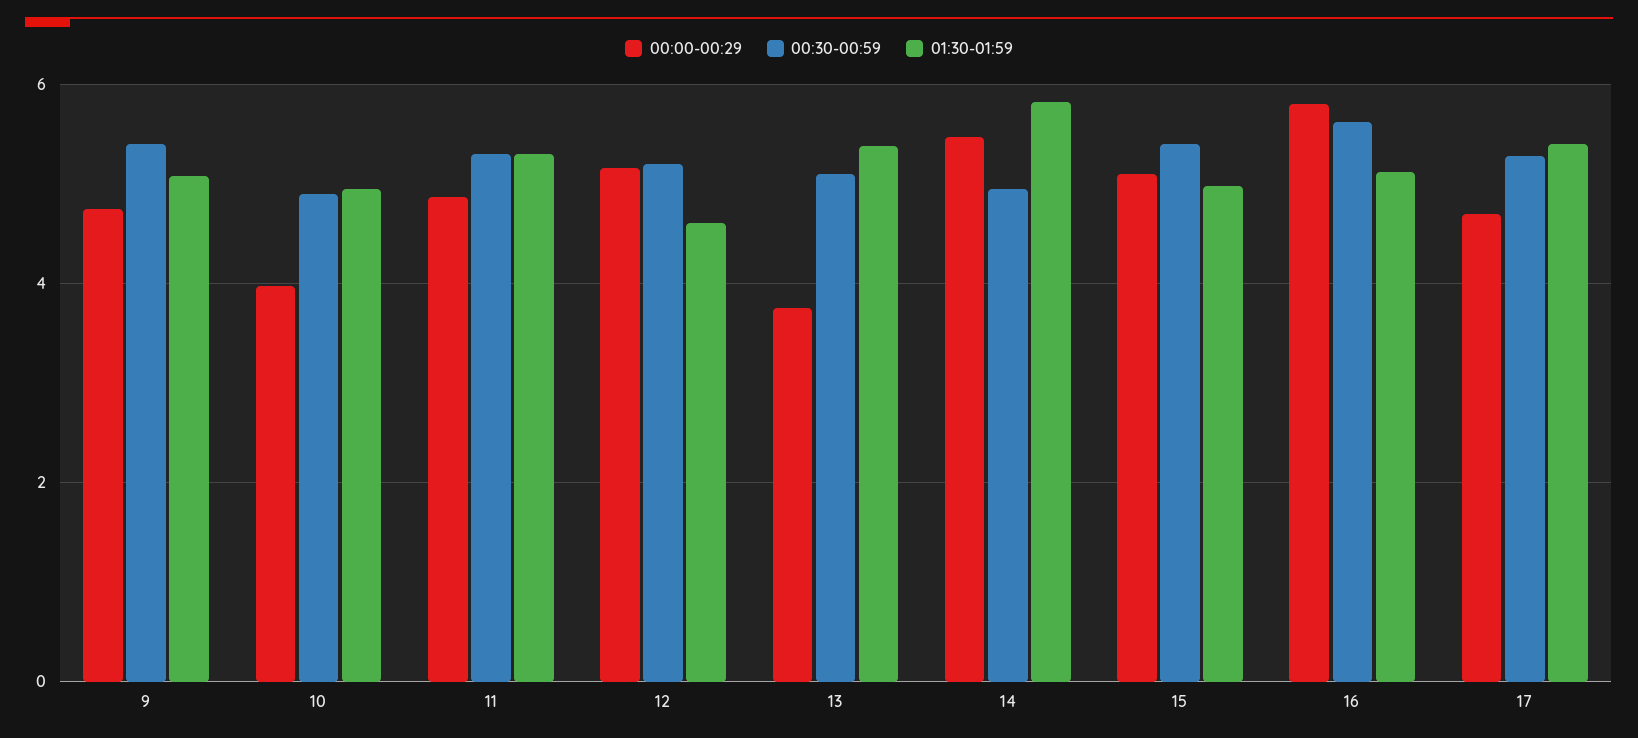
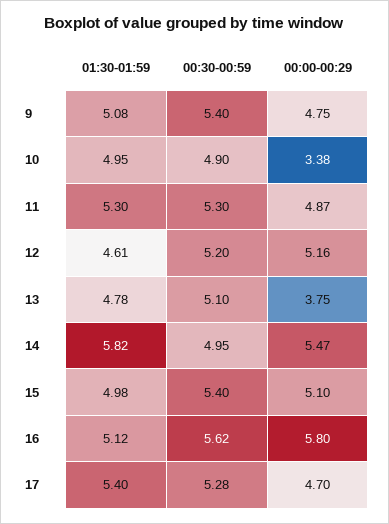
  {
    "00:00-00:29": {
      "9": 4.75,
-     "10": 4,
+     "10": 3.38,
      "11": 4.87,
      "12": 5.16,
      "13": 3.75,
      "14": 5.47,
      "15": 5.1,
      "16": 5.8,
      "17": 4.7
    },
    "00:30-00:59": {
      "9": 5.4,
      "10": 4.9,
      "11": 5.3,
      "12": 5.2,
      "13": 5.1,
      "14": 4.95,
      "15": 5.4,
      "16": 5.62,
      "17": 5.28
    },
    "01:30-01:59": {
      "9": 5.08,
      "10": 4.95,
      "11": 5.3,
      "12": 4.61,
-     "13": 5.4,
+     "13": 4.78,
      "14": 5.82,
      "15": 4.98,
      "16": 5.12,
      "17": 5.4
    }
  }

